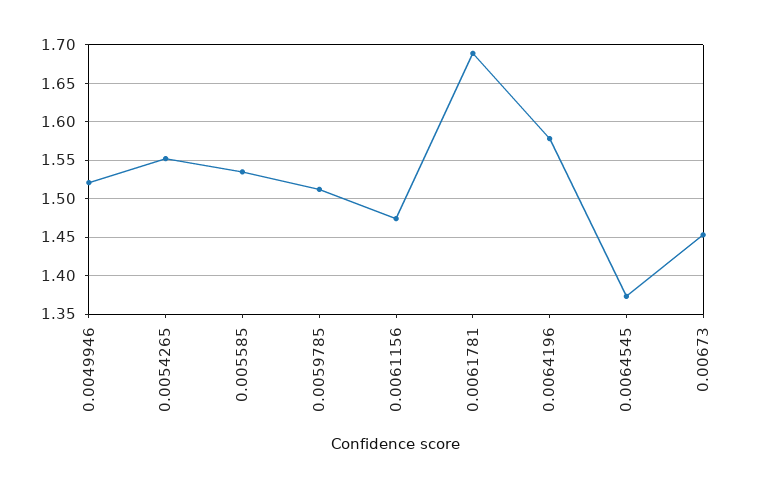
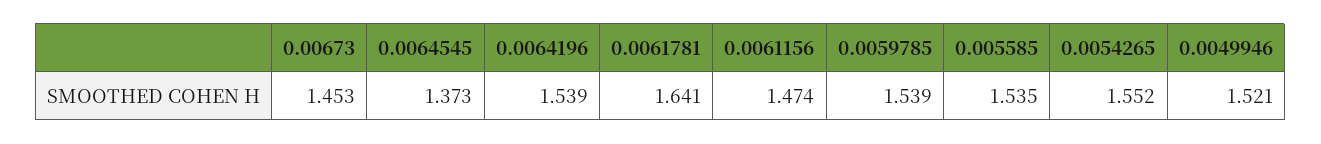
  {
    "0.0049946": 1.521,
    "0.0054265": 1.552,
    "0.005585": 1.535,
-   "0.0059785": 1.51,
+   "0.0059785": 1.539,
    "0.0061156": 1.474,
-   "0.0061781": 1.69,
+   "0.0061781": 1.641,
-   "0.0064196": 1.58,
+   "0.0064196": 1.539,
    "0.0064545": 1.373,
    "0.00673": 1.453
  }

